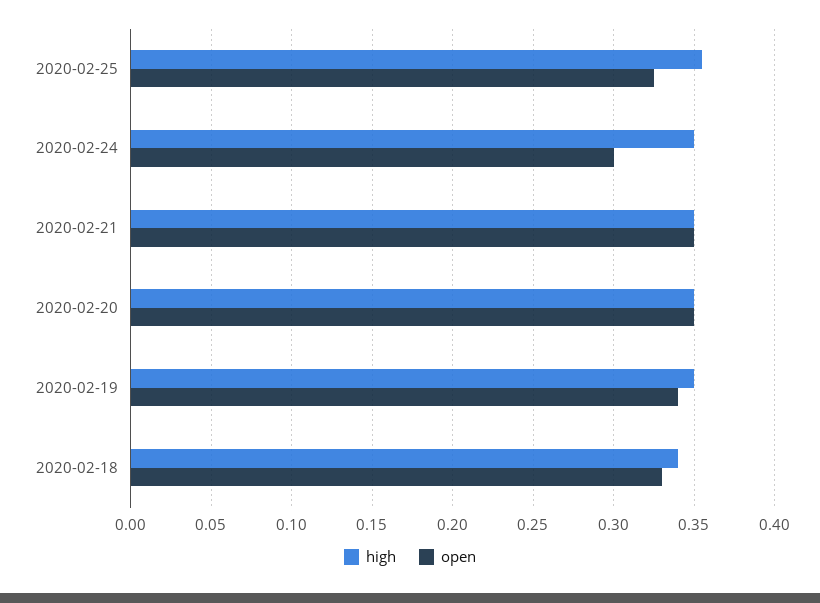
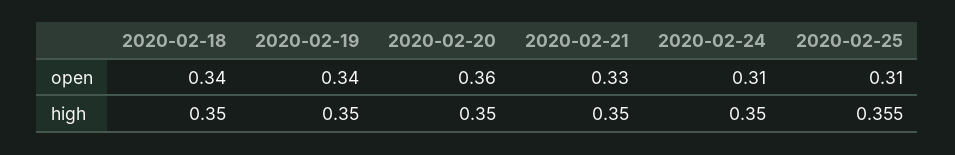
  {
    "high": {
      "2020-02-25": 0.355,
      "2020-02-24": 0.35,
      "2020-02-21": 0.35,
      "2020-02-20": 0.35,
      "2020-02-19": 0.35,
-     "2020-02-18": 0.34
+     "2020-02-18": 0.35
    },
    "open": {
-     "2020-02-25": 0.325,
+     "2020-02-25": 0.31,
-     "2020-02-24": 0.3,
+     "2020-02-24": 0.31,
-     "2020-02-21": 0.35,
+     "2020-02-21": 0.33,
-     "2020-02-20": 0.35,
+     "2020-02-20": 0.36,
      "2020-02-19": 0.34,
-     "2020-02-18": 0.33
+     "2020-02-18": 0.34
    }
  }

